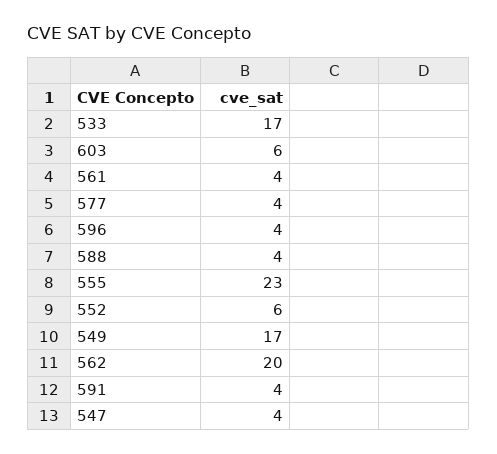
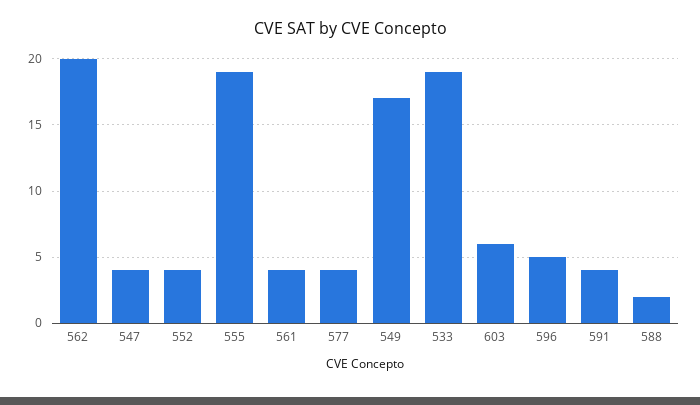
  {
-   "533": 17,
+   "533": 19,
    "603": 6,
    "561": 4,
    "577": 4,
-   "596": 4,
+   "596": 5,
-   "588": 4,
+   "588": 2,
-   "555": 23,
+   "555": 19,
-   "552": 6,
+   "552": 4,
    "549": 17,
    "562": 20,
    "591": 4,
    "547": 4
  }

